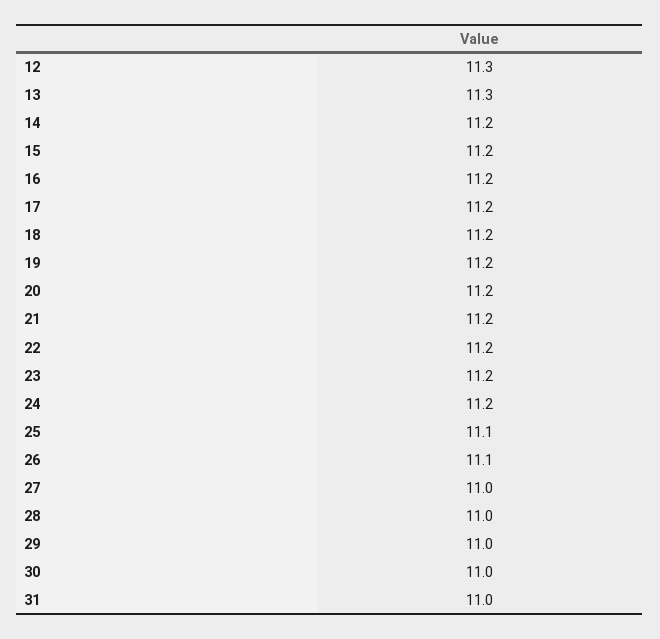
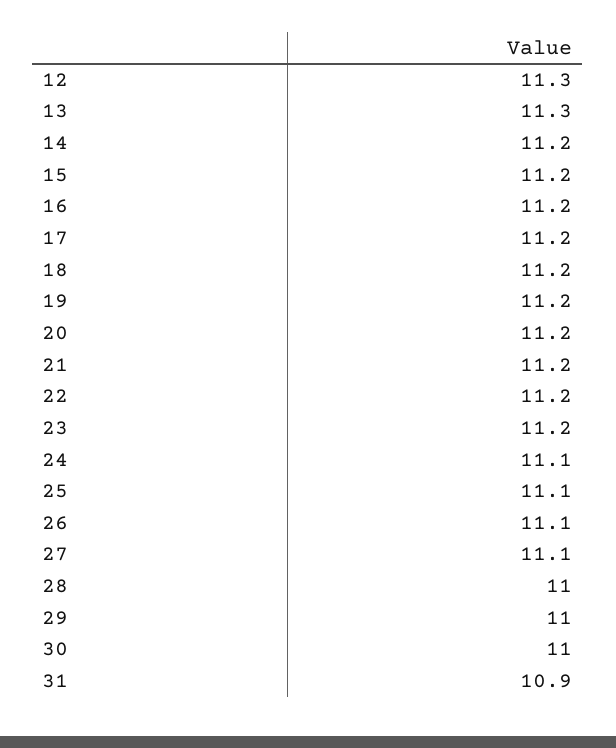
  {
    "12": 11.3,
    "13": 11.3,
    "14": 11.2,
    "15": 11.2,
    "16": 11.2,
    "17": 11.2,
    "18": 11.2,
    "19": 11.2,
    "20": 11.2,
    "21": 11.2,
    "22": 11.2,
    "23": 11.2,
-   "24": 11.2,
+   "24": 11.1,
    "25": 11.1,
    "26": 11.1,
-   "27": 11,
+   "27": 11.1,
    "28": 11,
    "29": 11,
    "30": 11,
-   "31": 11
+   "31": 10.9
  }

